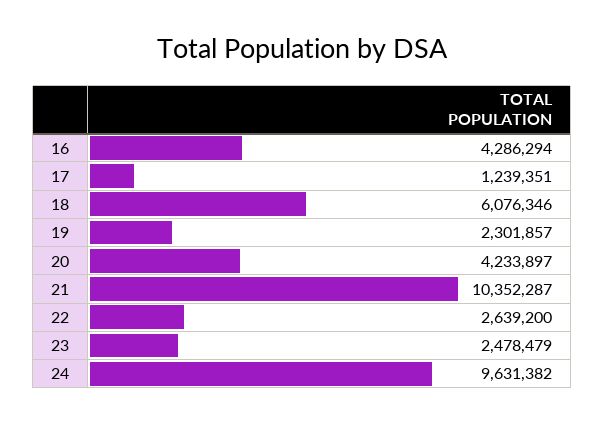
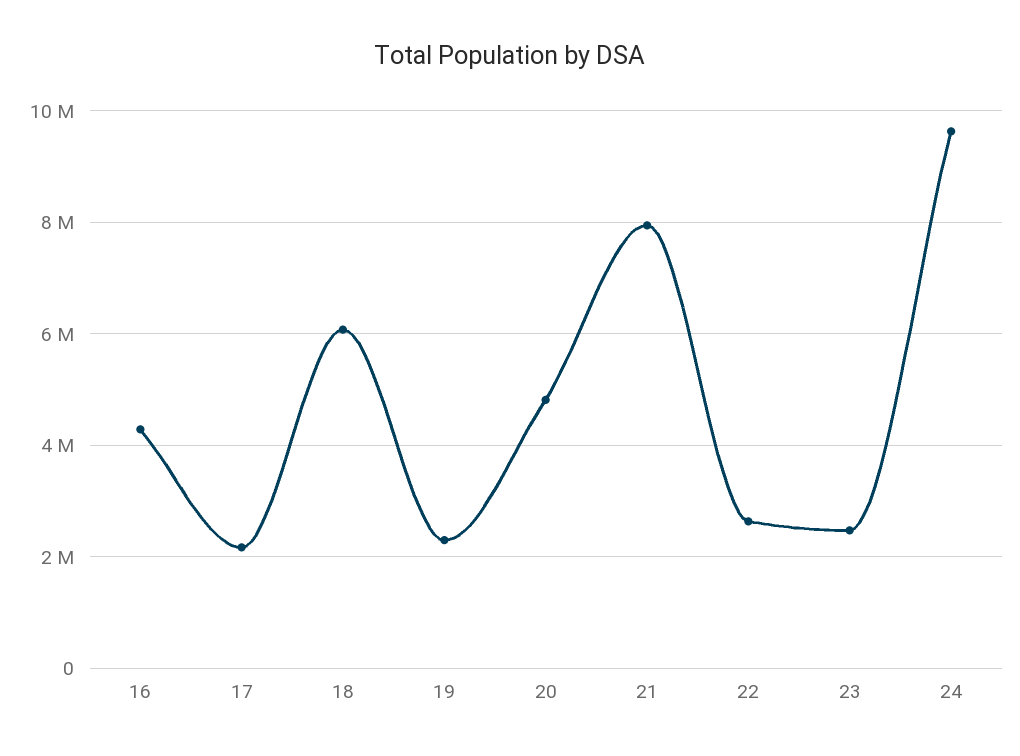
  {
    "16": 4286294,
-   "17": 1239351,
+   "17": 2200000,
    "18": 6076346,
    "19": 2301857,
-   "20": 4233897,
+   "20": 4800000,
-   "21": 10352287,
+   "21": 8000000,
    "22": 2639200,
    "23": 2478479,
    "24": 9631382
  }

